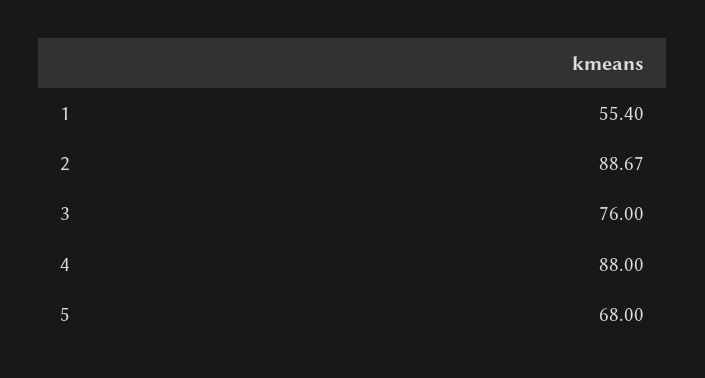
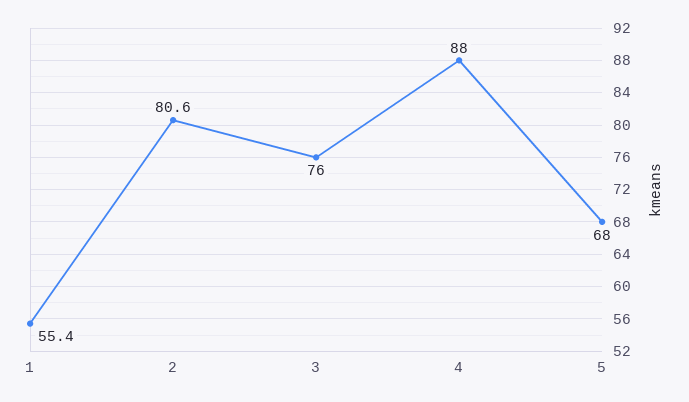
  {
    "1": 55.4,
-   "2": 88.67,
+   "2": 80.6,
    "3": 76,
    "4": 88,
    "5": 68
  }

